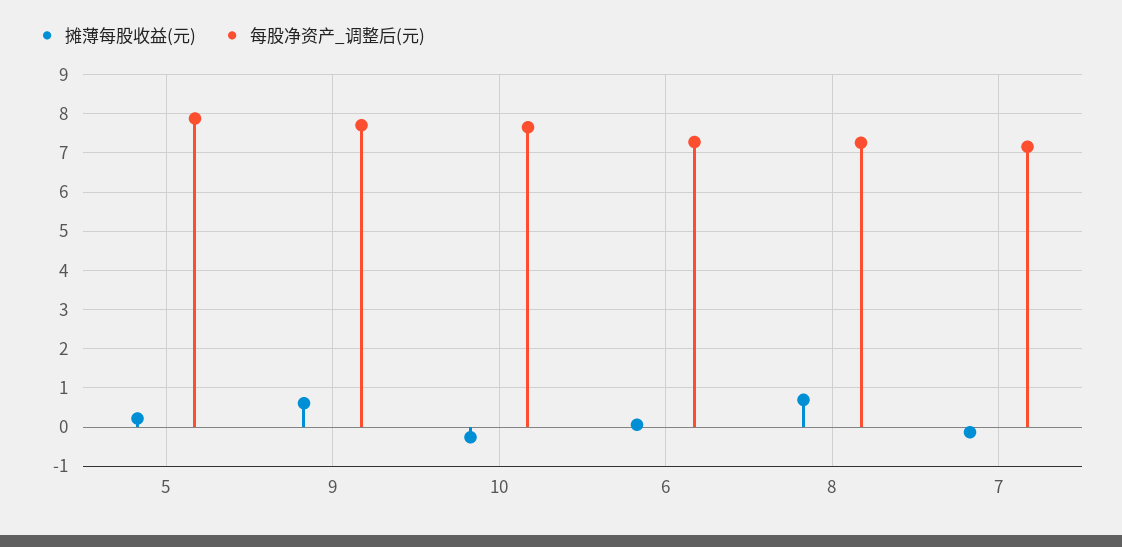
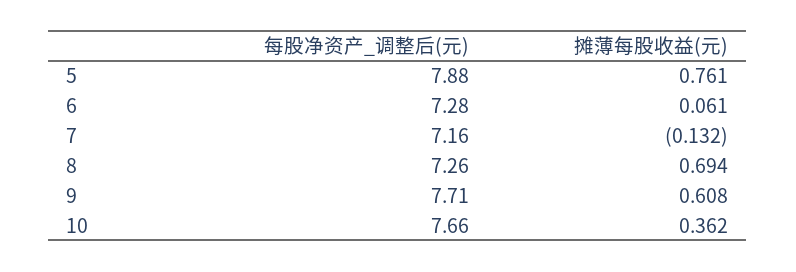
  {
    "摊薄每股收益(元)": {
-     "5": 0.2,
+     "5": 0.761,
      "9": 0.608,
-     "10": -0.2,
+     "10": 0.362,
      "6": 0.061,
      "8": 0.694,
      "7": -0.132
    },
    "每股净资产_调整后(元)": {
      "5": 7.88,
      "9": 7.71,
      "10": 7.66,
      "6": 7.28,
      "8": 7.26,
      "7": 7.16
    }
  }

